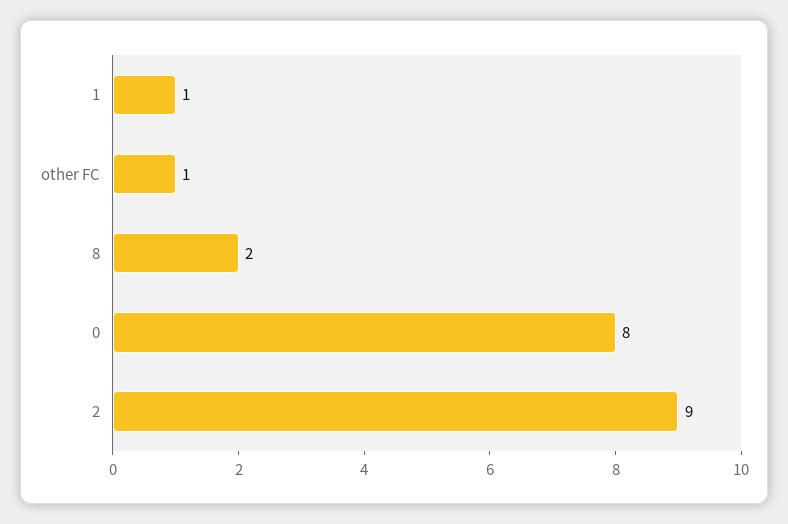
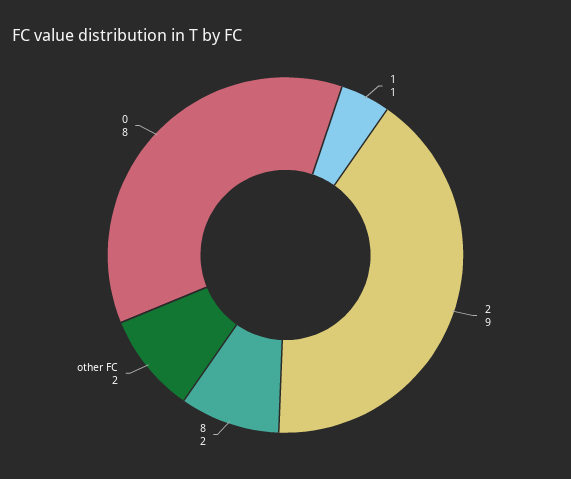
  {
    "1": 1,
-   "other FC": 1,
+   "other FC": 2,
    "8": 2,
    "0": 8,
    "2": 9
  }

